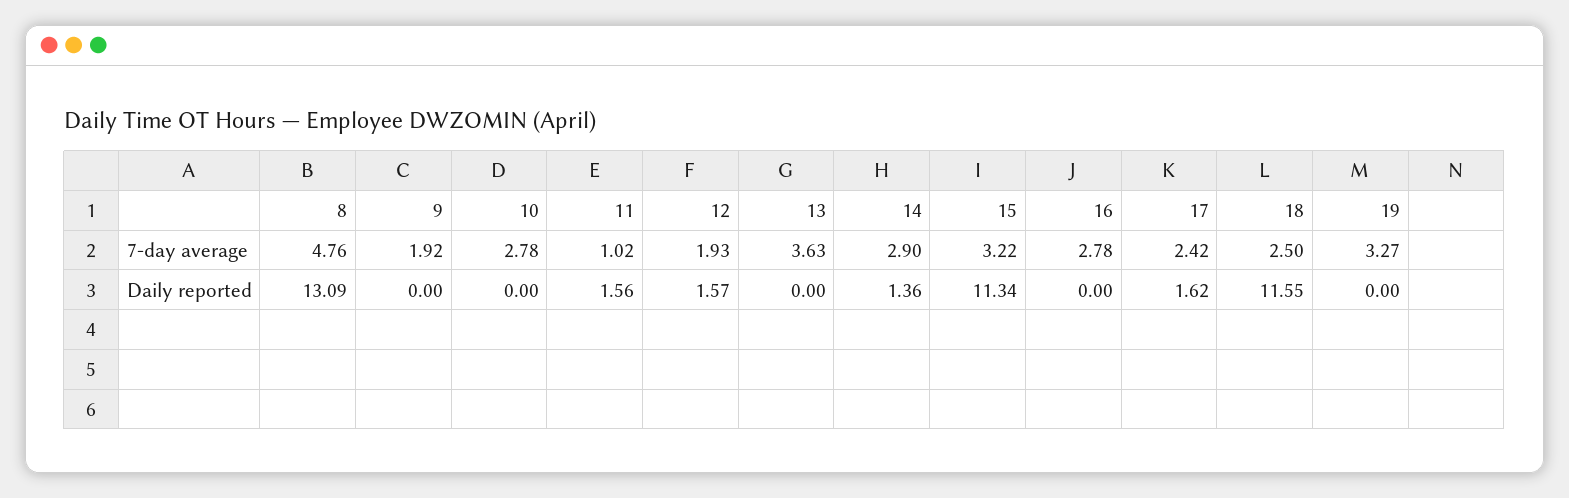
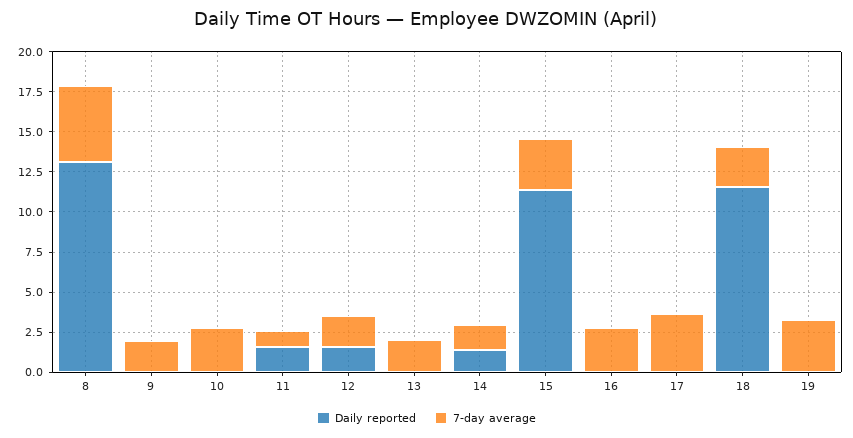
  {
    "7-day average": {
      "8": 4.76,
      "9": 1.92,
      "10": 2.78,
      "11": 1.02,
      "12": 1.93,
-     "13": 3.63,
+     "13": 2,
-     "14": 2.9,
+     "14": 1.5,
      "15": 3.22,
      "16": 2.78,
-     "17": 2.42,
+     "17": 3.5,
      "18": 2.5,
      "19": 3.27
    },
    "Daily reported": {
      "8": 13.09,
      "9": 0,
      "10": 0,
      "11": 1.56,
      "12": 1.57,
      "13": 0,
      "14": 1.36,
      "15": 11.34,
      "16": 0,
-     "17": 1.62,
+     "17": 0,
      "18": 11.55,
      "19": 0
    }
  }

